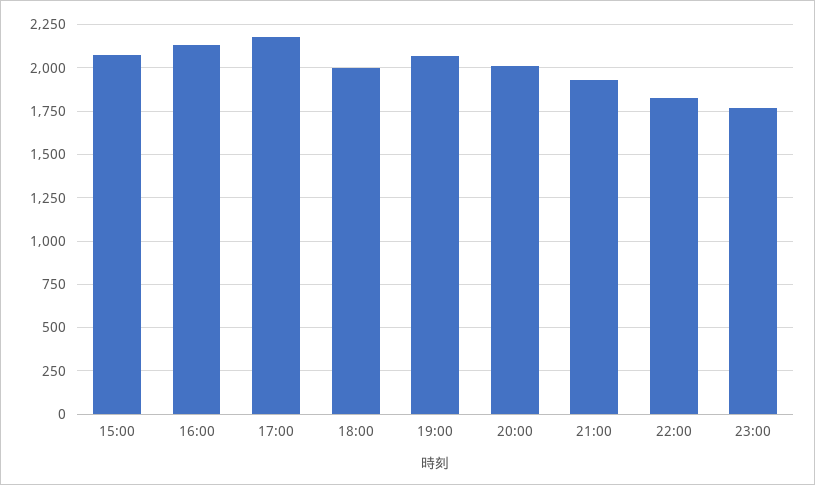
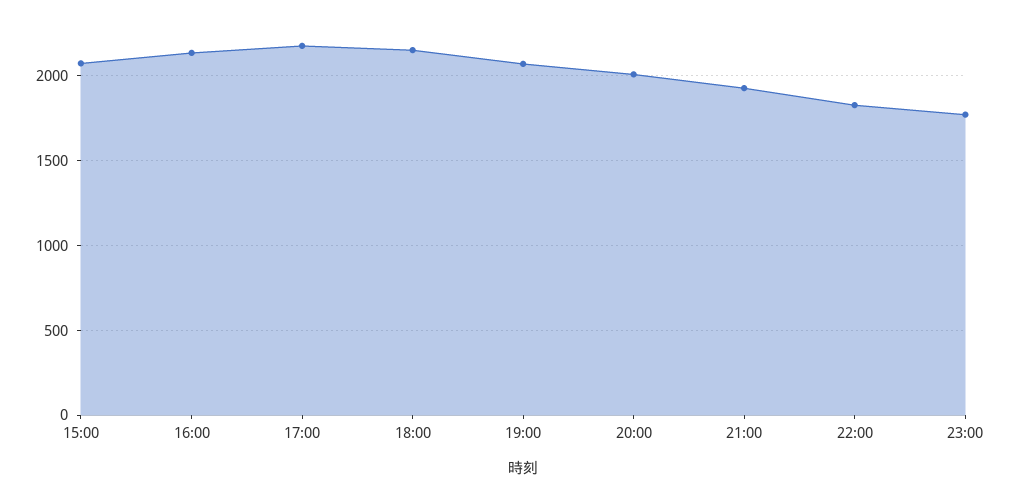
  {
    "15:00": 2050,
    "16:00": 2150,
    "17:00": 2200,
-   "18:00": 2000,
+   "18:00": 2150,
    "19:00": 2050,
    "20:00": 2000,
    "21:00": 1950,
    "22:00": 1850,
    "23:00": 1750
  }

